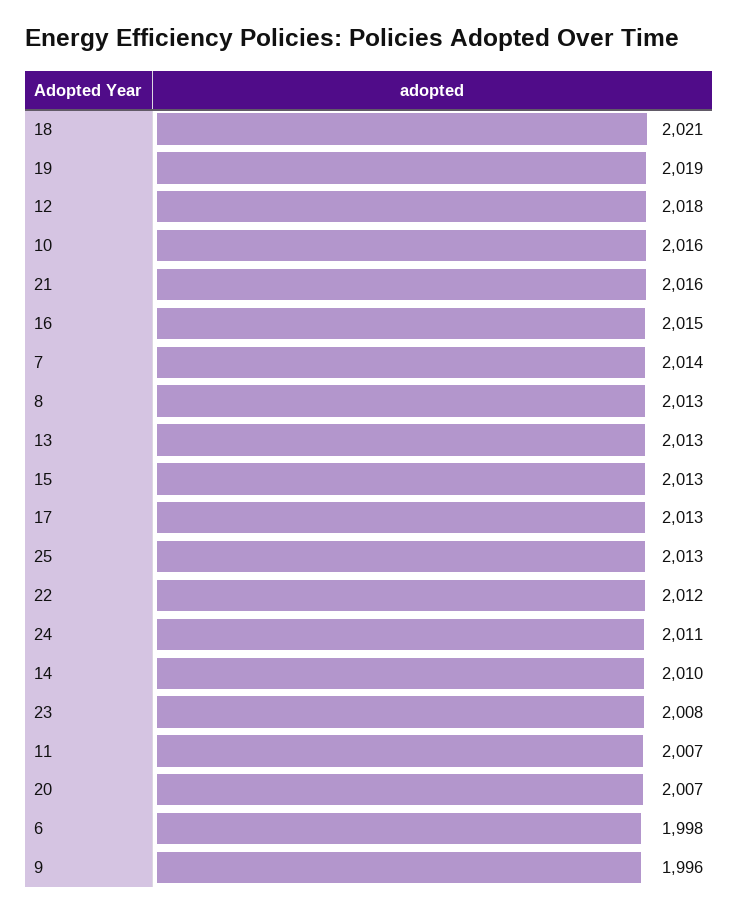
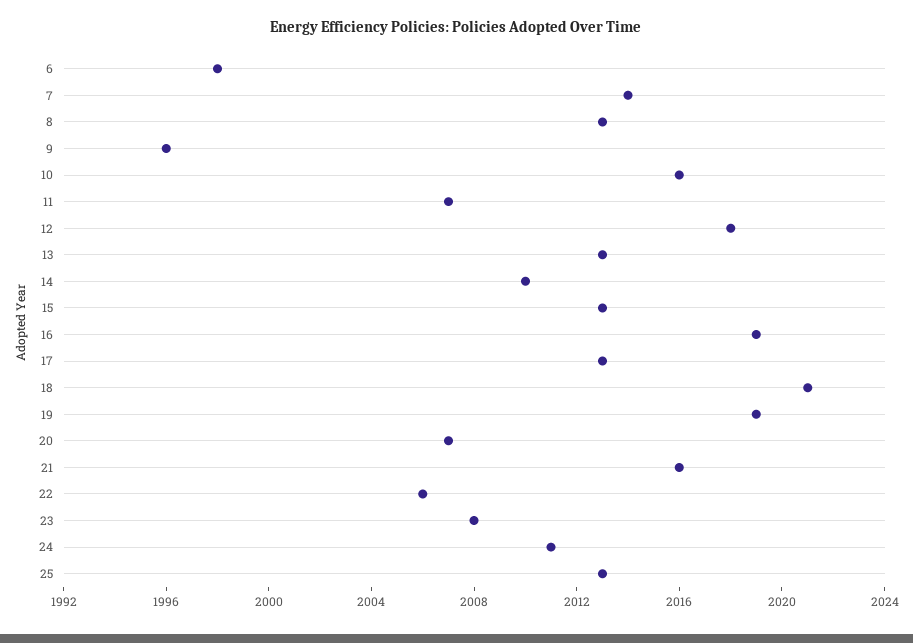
  {
    "18": 2021,
    "19": 2019,
    "12": 2018,
    "10": 2016,
    "21": 2016,
-   "16": 2015,
+   "16": 2019,
    "7": 2014,
    "8": 2013,
    "13": 2013,
    "15": 2013,
    "17": 2013,
    "25": 2013,
-   "22": 2012,
+   "22": 2006,
    "24": 2011,
    "14": 2010,
    "23": 2008,
    "11": 2007,
    "20": 2007,
    "6": 1998,
    "9": 1996
  }

